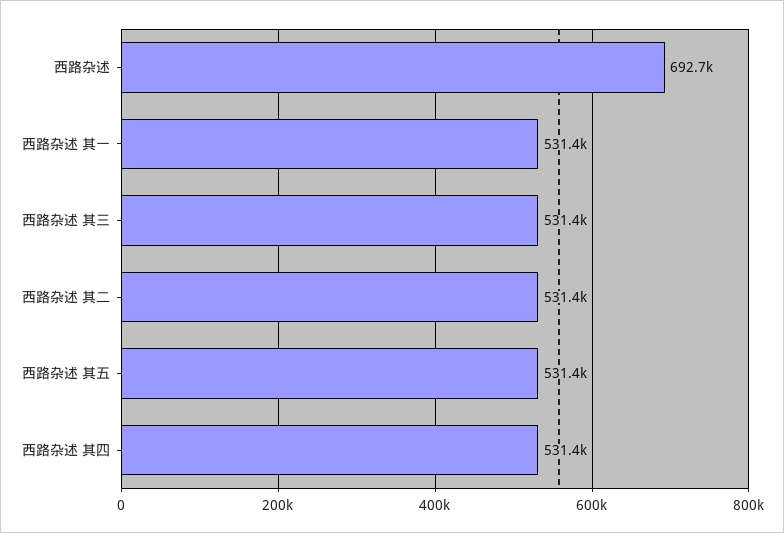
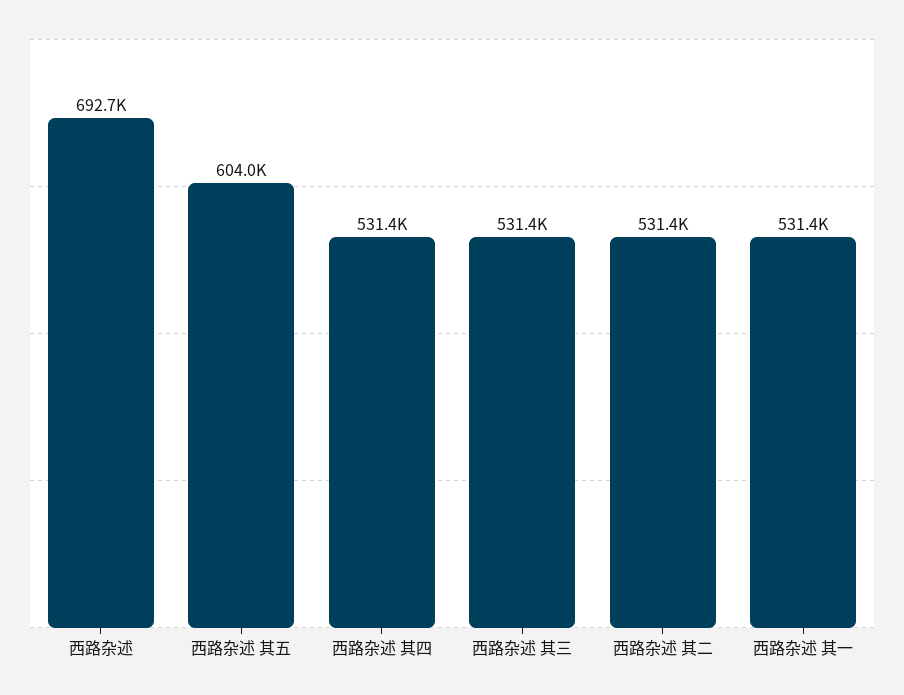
  {
    "西路杂述": 692700,
    "西路杂述 其一": 531400,
    "西路杂述 其三": 531400,
    "西路杂述 其二": 531400,
-   "西路杂述 其五": 531400,
+   "西路杂述 其五": 604000,
    "西路杂述 其四": 531400
  }

